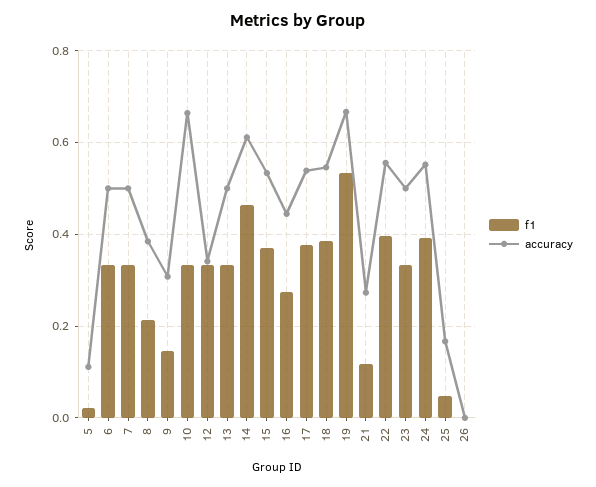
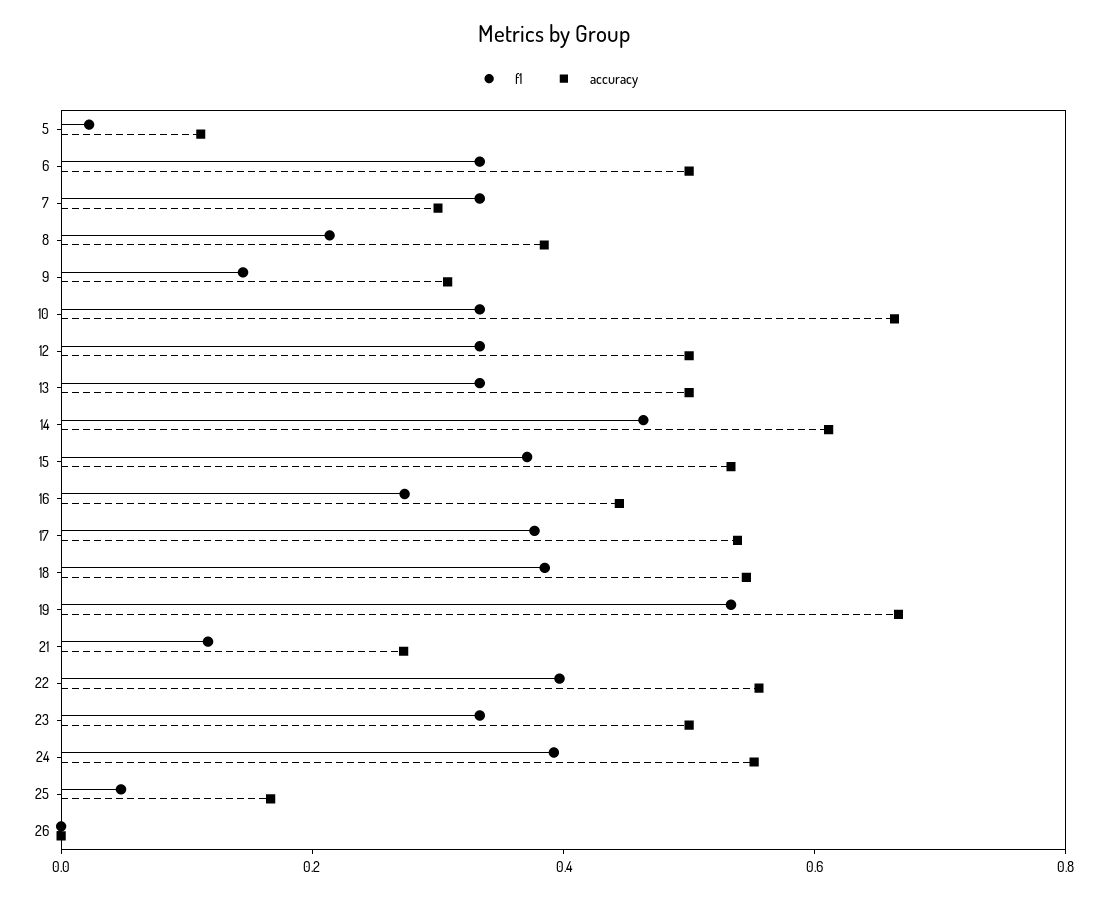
  {
    "f1": {
      "5": 0.02,
      "6": 0.34,
      "7": 0.34,
      "8": 0.22,
      "9": 0.14,
      "10": 0.34,
      "12": 0.34,
      "13": 0.34,
      "14": 0.46,
      "15": 0.38,
      "16": 0.28,
      "17": 0.38,
      "18": 0.38,
      "19": 0.54,
      "21": 0.12,
      "22": 0.4,
      "23": 0.34,
      "24": 0.4,
      "25": 0.04,
      "26": 0
    },
    "accuracy": {
      "5": 0.12,
      "6": 0.5,
-     "7": 0.5,
+     "7": 0.3,
      "8": 0.38,
      "9": 0.3,
      "10": 0.66,
-     "12": 0.34,
+     "12": 0.5,
      "13": 0.5,
      "14": 0.62,
      "15": 0.54,
      "16": 0.44,
      "17": 0.54,
      "18": 0.54,
      "19": 0.66,
      "21": 0.28,
      "22": 0.56,
      "23": 0.5,
      "24": 0.56,
      "25": 0.16,
      "26": 0
    }
  }

